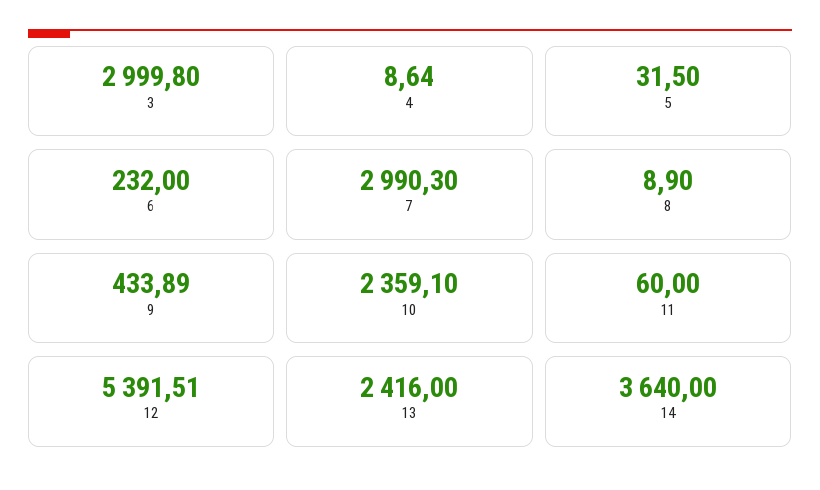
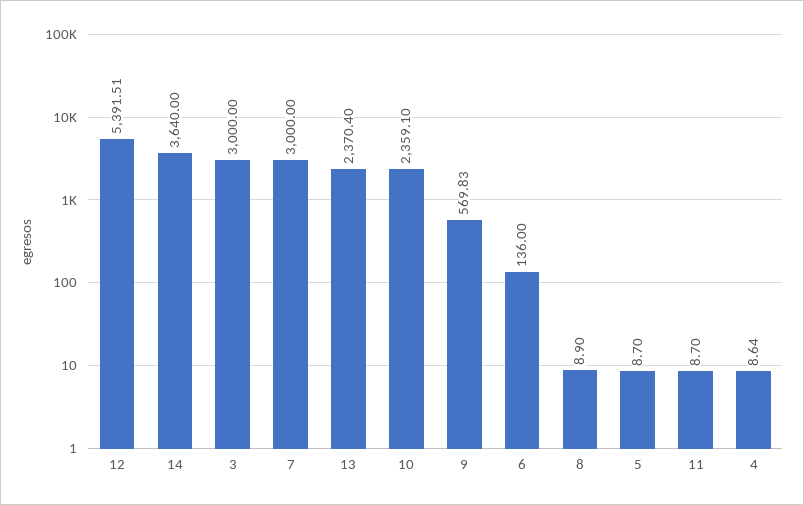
  {
-   "3": 2999.8,
+   "3": 3000,
    "4": 8.64,
-   "5": 31.5,
+   "5": 8.7,
-   "6": 232,
+   "6": 136,
-   "7": 2990.3,
+   "7": 3000,
    "8": 8.9,
-   "9": 433.89,
+   "9": 569.83,
    "10": 2359.1,
-   "11": 60,
+   "11": 8.7,
    "12": 5391.51,
-   "13": 2416,
+   "13": 2370.4,
    "14": 3640
  }

